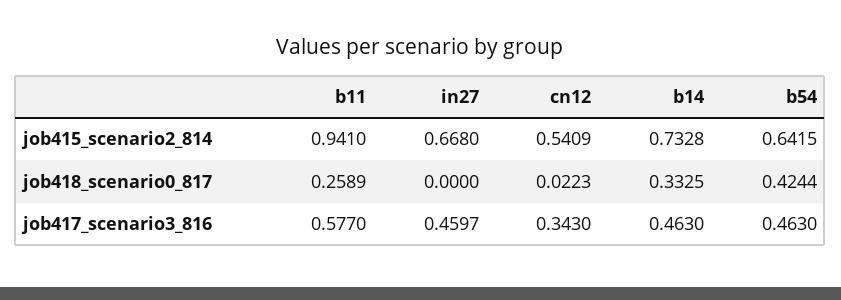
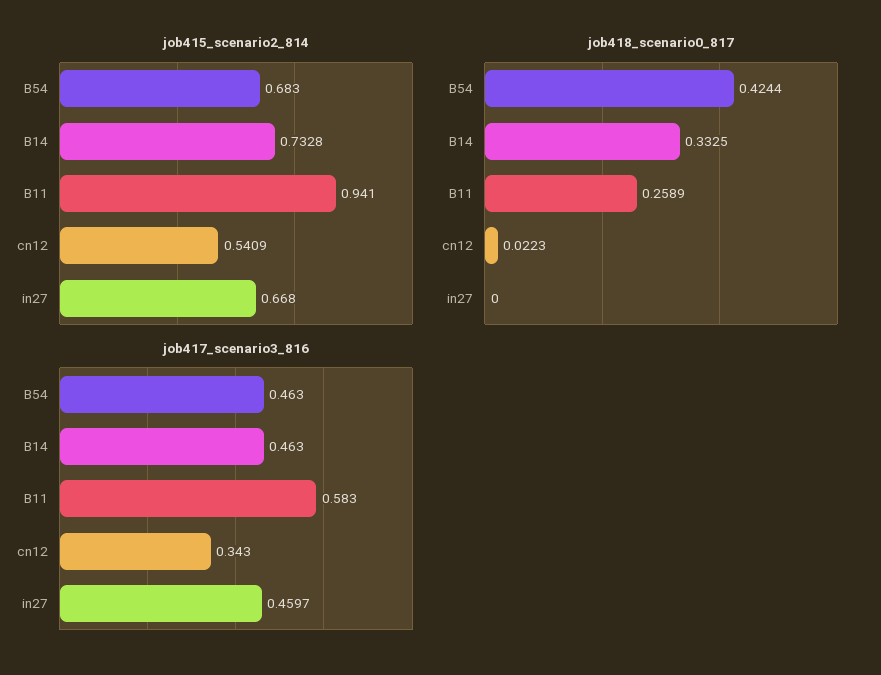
  {
    "job415_scenario2_814": {
      "b11": 0.941,
      "in27": 0.668,
      "cn12": 0.5409,
      "b14": 0.7328,
-     "b54": 0.6415
+     "b54": 0.683
    },
    "job418_scenario0_817": {
      "b11": 0.2589,
      "in27": 0,
      "cn12": 0.0223,
      "b14": 0.3325,
      "b54": 0.4244
    },
    "job417_scenario3_816": {
-     "b11": 0.577,
+     "b11": 0.583,
      "in27": 0.4597,
      "cn12": 0.343,
      "b14": 0.463,
      "b54": 0.463
    }
  }

